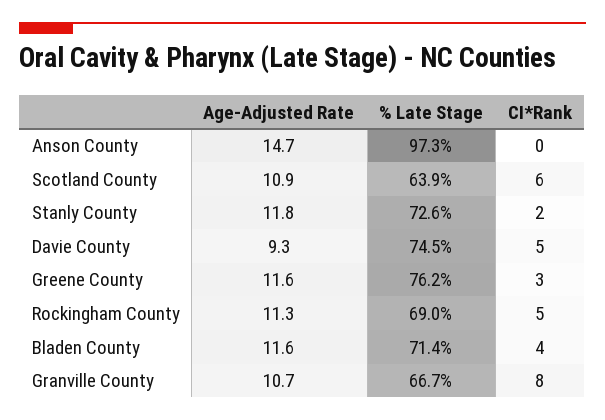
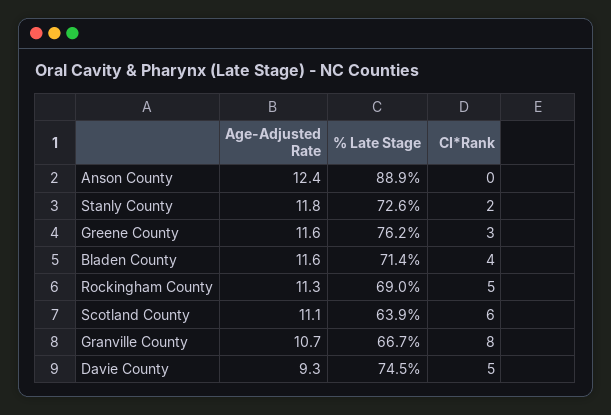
  {
    "Age-Adjusted Rate": {
-     "Anson County": 14.7,
+     "Anson County": 12.4,
-     "Scotland County": 10.9,
+     "Scotland County": 11.1,
      "Stanly County": 11.8,
      "Davie County": 9.3,
      "Greene County": 11.6,
      "Rockingham County": 11.3,
      "Bladen County": 11.6,
      "Granville County": 10.7
    },
    "% Late Stage": {
-     "Anson County": 97.3,
+     "Anson County": 88.9,
      "Scotland County": 63.9,
      "Stanly County": 72.6,
      "Davie County": 74.5,
      "Greene County": 76.2,
      "Rockingham County": 69,
      "Bladen County": 71.4,
      "Granville County": 66.7
    },
    "CI*Rank": {
      "Anson County": 0,
      "Scotland County": 6,
      "Stanly County": 2,
      "Davie County": 5,
      "Greene County": 3,
      "Rockingham County": 5,
      "Bladen County": 4,
      "Granville County": 8
    }
  }

